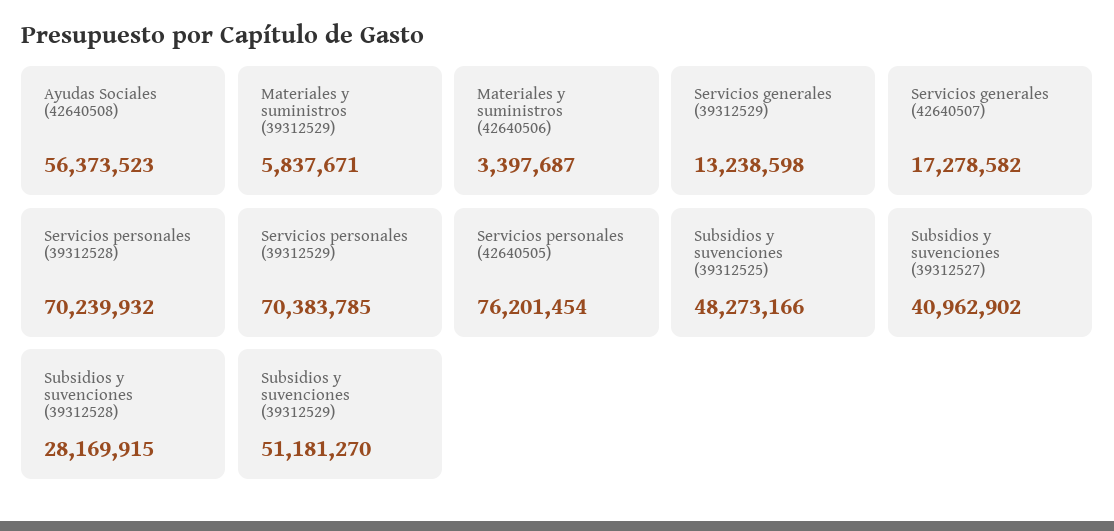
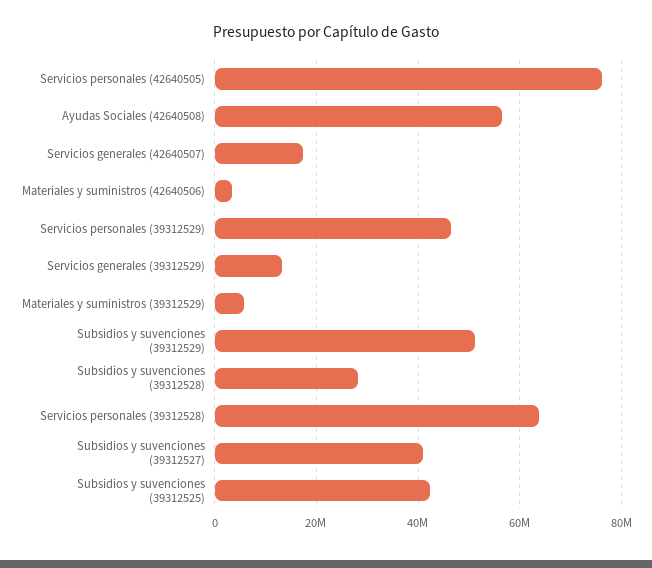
  {
    "Ayudas Sociales (42640508)": 56373523,
    "Materiales y suministros (39312529)": 5837671,
    "Materiales y suministros (42640506)": 3397687,
    "Servicios generales (39312529)": 13238598,
    "Servicios generales (42640507)": 17278582,
-   "Servicios personales (39312528)": 70239932,
+   "Servicios personales (39312528)": 64000000,
-   "Servicios personales (39312529)": 70383785,
+   "Servicios personales (39312529)": 46000000,
    "Servicios personales (42640505)": 76201454,
-   "Subsidios y suvenciones (39312525)": 48273166,
+   "Subsidios y suvenciones (39312525)": 42000000,
    "Subsidios y suvenciones (39312527)": 40962902,
    "Subsidios y suvenciones (39312528)": 28169915,
    "Subsidios y suvenciones (39312529)": 51181270
  }

